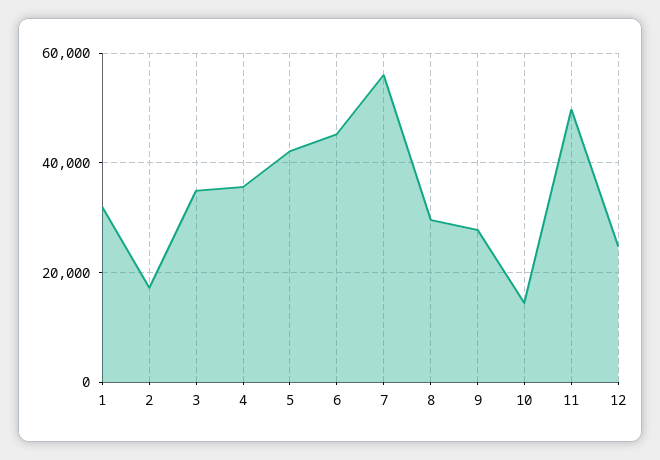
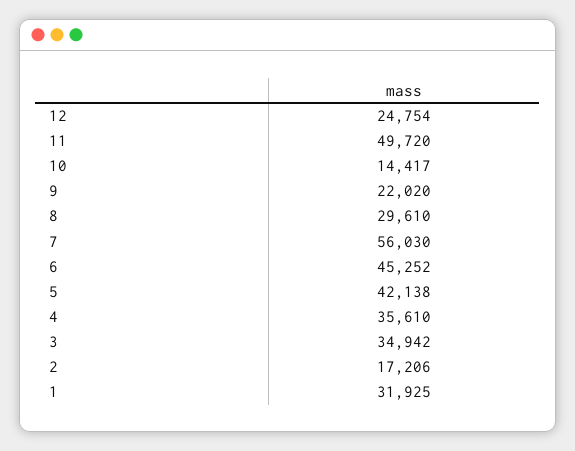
  {
    "1": 31925,
    "2": 17206,
    "3": 34942,
    "4": 35610,
    "5": 42138,
    "6": 45252,
    "7": 56030,
    "8": 29610,
-   "9": 28000,
+   "9": 22020,
    "10": 14417,
    "11": 49720,
    "12": 24754
  }

